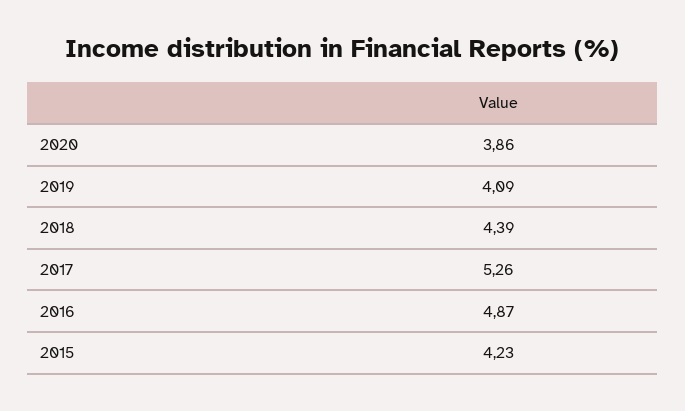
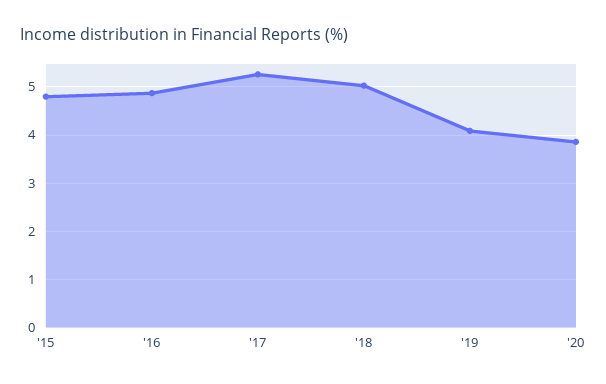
  {
    "2020": 3.86,
    "2019": 4.09,
-   "2018": 4.39,
+   "2018": 5,
    "2017": 5.26,
    "2016": 4.87,
-   "2015": 4.23
+   "2015": 4.8
  }

